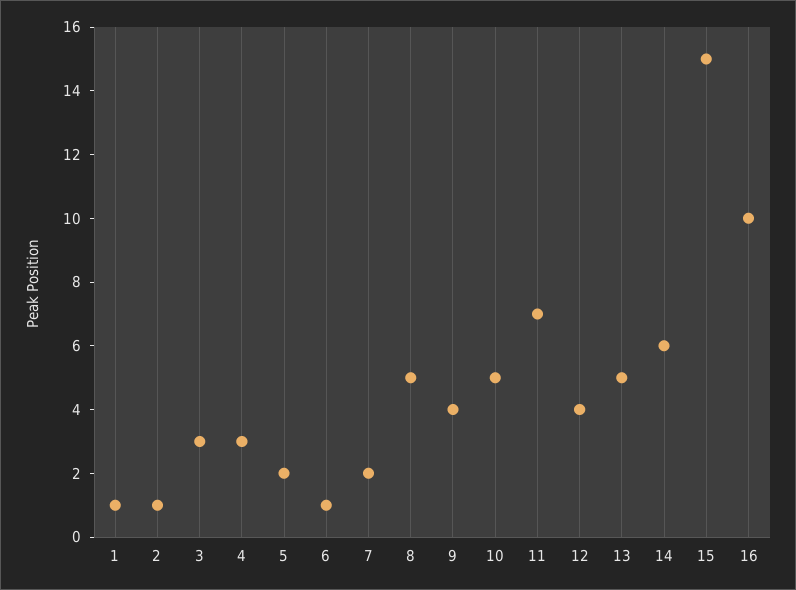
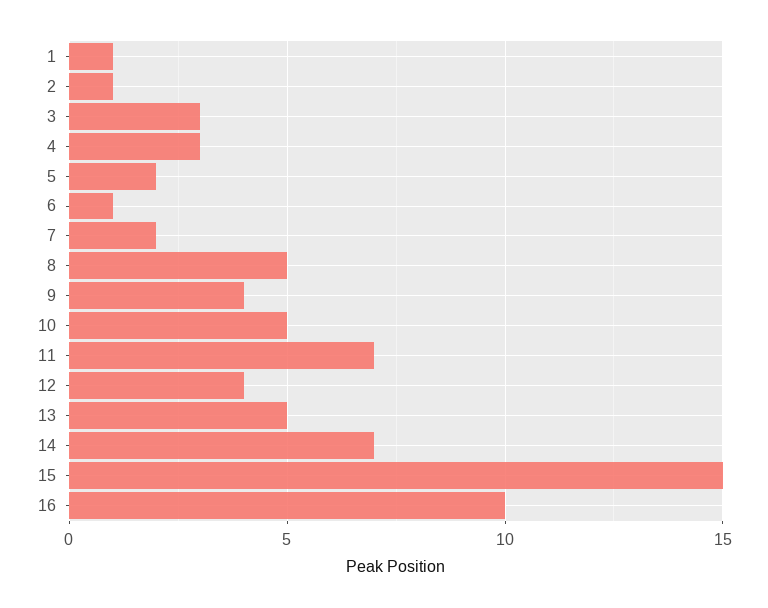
  {
    "1": 1,
    "2": 1,
    "3": 3,
    "4": 3,
    "5": 2,
    "6": 1,
    "7": 2,
    "8": 5,
    "9": 4,
    "10": 5,
    "11": 7,
    "12": 4,
    "13": 5,
-   "14": 6,
+   "14": 7,
    "15": 15,
    "16": 10
  }

